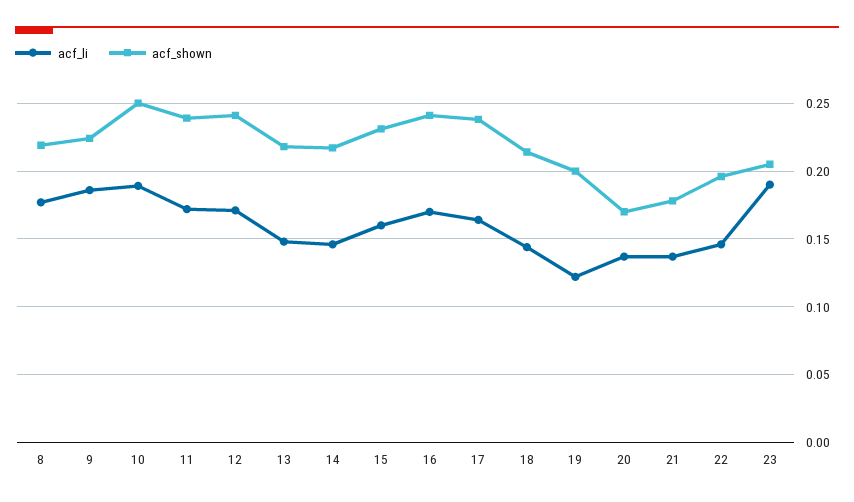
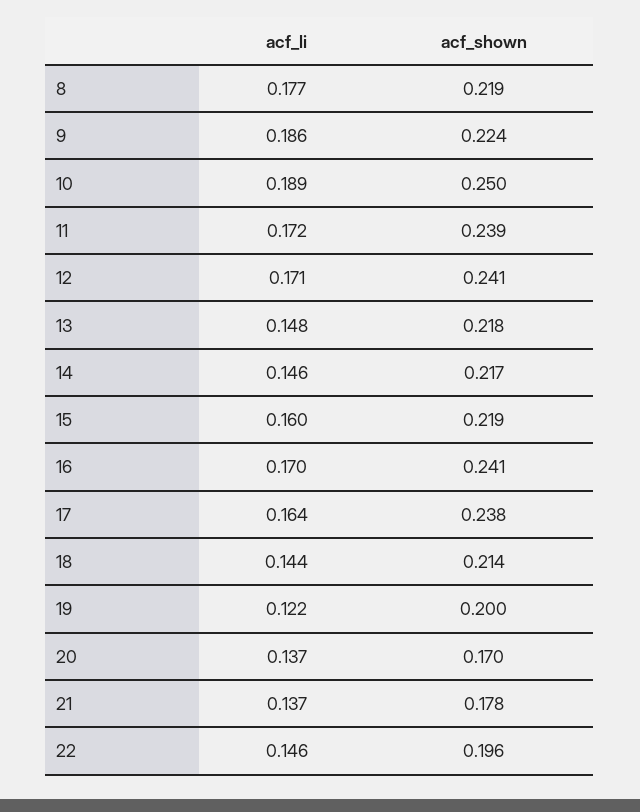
  {
    "acf_li": {
      "8": 0.177,
      "9": 0.186,
      "10": 0.189,
      "11": 0.172,
      "12": 0.171,
      "13": 0.148,
      "14": 0.146,
      "15": 0.16,
      "16": 0.17,
      "17": 0.164,
      "18": 0.144,
      "19": 0.122,
      "20": 0.137,
      "21": 0.137,
-     "22": 0.146,
+     "22": 0.146
-     "23": 0.19
    },
    "acf_shown": {
      "8": 0.219,
      "9": 0.224,
      "10": 0.25,
      "11": 0.239,
      "12": 0.241,
      "13": 0.218,
      "14": 0.217,
-     "15": 0.23,
+     "15": 0.219,
      "16": 0.241,
      "17": 0.238,
      "18": 0.214,
      "19": 0.2,
      "20": 0.17,
      "21": 0.178,
-     "22": 0.196,
+     "22": 0.196
-     "23": 0.205
    }
  }

